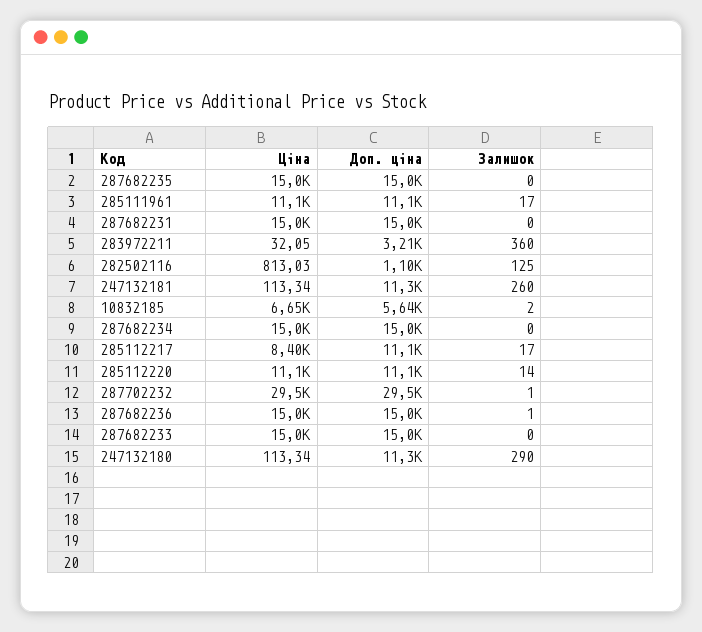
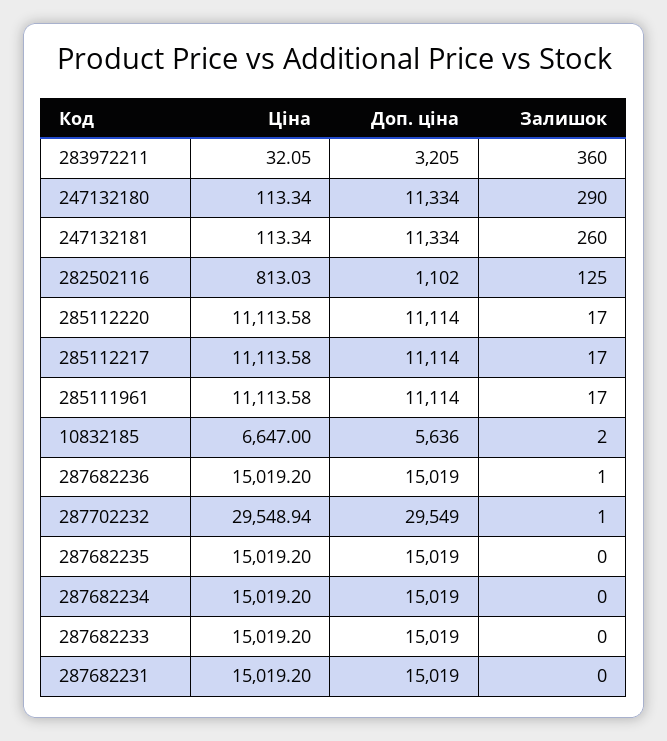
  {
    "Ціна": {
      "287682235": 15019.2,
      "285111961": 11113.58,
      "287682231": 15019.2,
      "283972211": 32.05,
      "282502116": 813.03,
      "247132181": 113.34,
      "10832185": 6647,
      "287682234": 15019.2,
-     "285112217": 8400,
+     "285112217": 11113.58,
      "285112220": 11113.58,
      "287702232": 29548.94,
      "287682236": 15019.2,
      "287682233": 15019.2,
      "247132180": 113.34
    },
    "Доп. ціна": {
      "287682235": 15019,
      "285111961": 11114,
      "287682231": 15019,
      "283972211": 3205,
      "282502116": 1102,
      "247132181": 11334,
      "10832185": 5636,
      "287682234": 15019,
      "285112217": 11114,
      "285112220": 11114,
      "287702232": 29549,
      "287682236": 15019,
      "287682233": 15019,
      "247132180": 11334
    },
    "Залишок": {
      "287682235": 0,
      "285111961": 17,
      "287682231": 0,
      "283972211": 360,
      "282502116": 125,
      "247132181": 260,
      "10832185": 2,
      "287682234": 0,
      "285112217": 17,
-     "285112220": 14,
+     "285112220": 17,
      "287702232": 1,
      "287682236": 1,
      "287682233": 0,
      "247132180": 290
    }
  }

